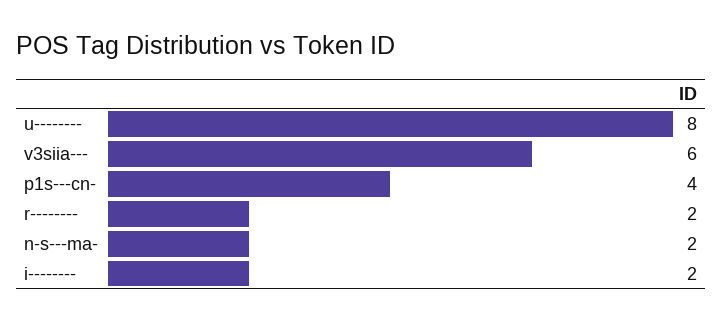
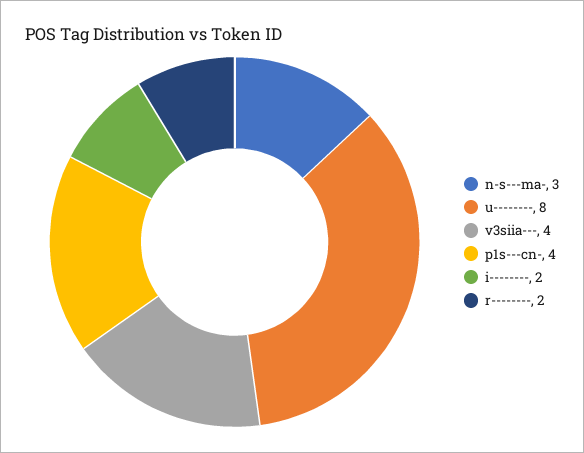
  {
    "u--------": 8,
-   "v3siia---": 6,
+   "v3siia---": 4,
    "p1s---cn-": 4,
    "r--------": 2,
-   "n-s---ma-": 2,
+   "n-s---ma-": 3,
    "i--------": 2
  }

